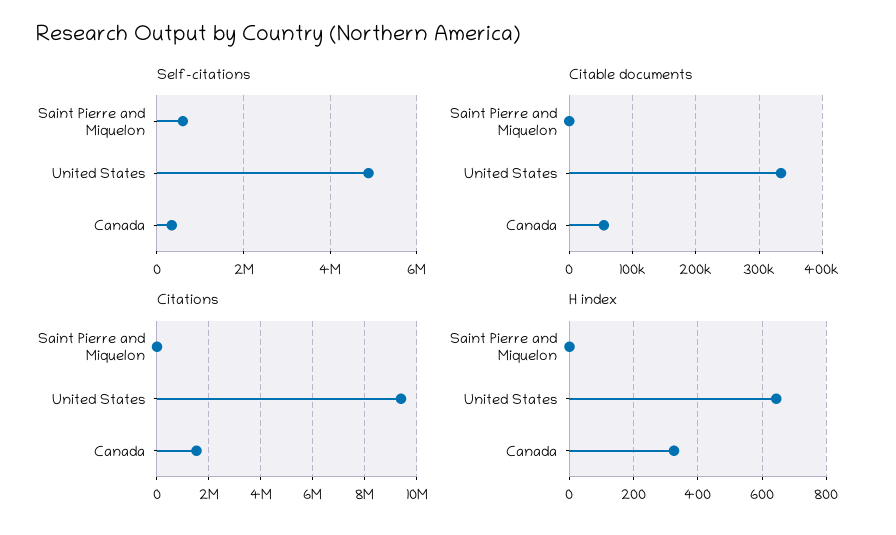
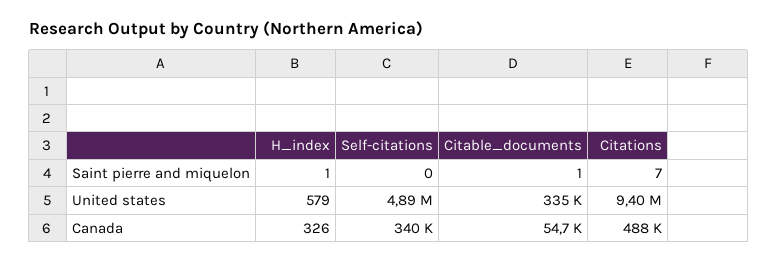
  {
    "Self-citations": {
-     "Saint Pierre and Miquelon": 600000,
+     "Saint Pierre and Miquelon": 0,
      "United States": 4890000,
      "Canada": 340000
    },
    "Citable documents": {
      "Saint Pierre and Miquelon": 1,
      "United States": 335000,
      "Canada": 54700
    },
    "Citations": {
      "Saint Pierre and Miquelon": 7,
      "United States": 9400000,
-     "Canada": 1500000
+     "Canada": 488000
    },
    "H index": {
      "Saint Pierre and Miquelon": 1,
-     "United States": 640,
+     "United States": 579,
      "Canada": 326
    }
  }

